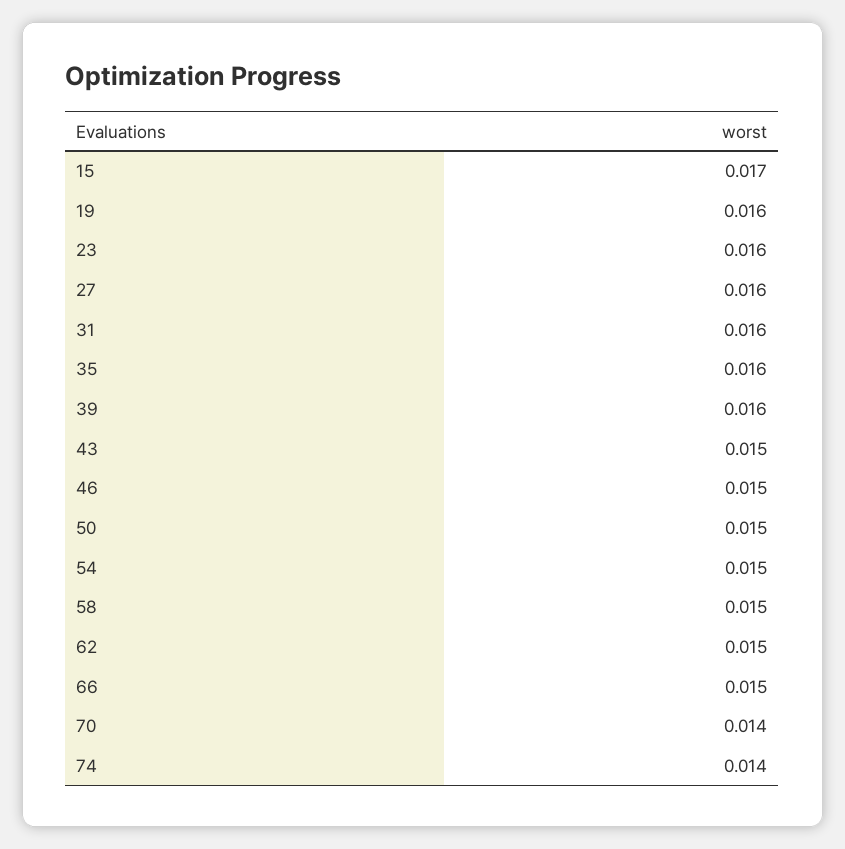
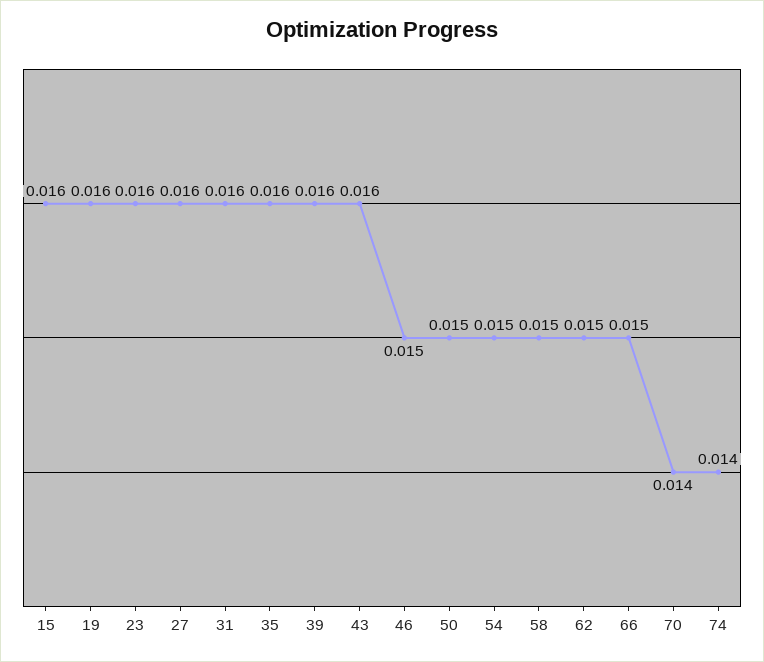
  {
-   "15": 0.017,
+   "15": 0.016,
    "19": 0.016,
    "23": 0.016,
    "27": 0.016,
    "31": 0.016,
    "35": 0.016,
    "39": 0.016,
-   "43": 0.015,
+   "43": 0.016,
    "46": 0.015,
    "50": 0.015,
    "54": 0.015,
    "58": 0.015,
    "62": 0.015,
    "66": 0.015,
    "70": 0.014,
    "74": 0.014
  }

